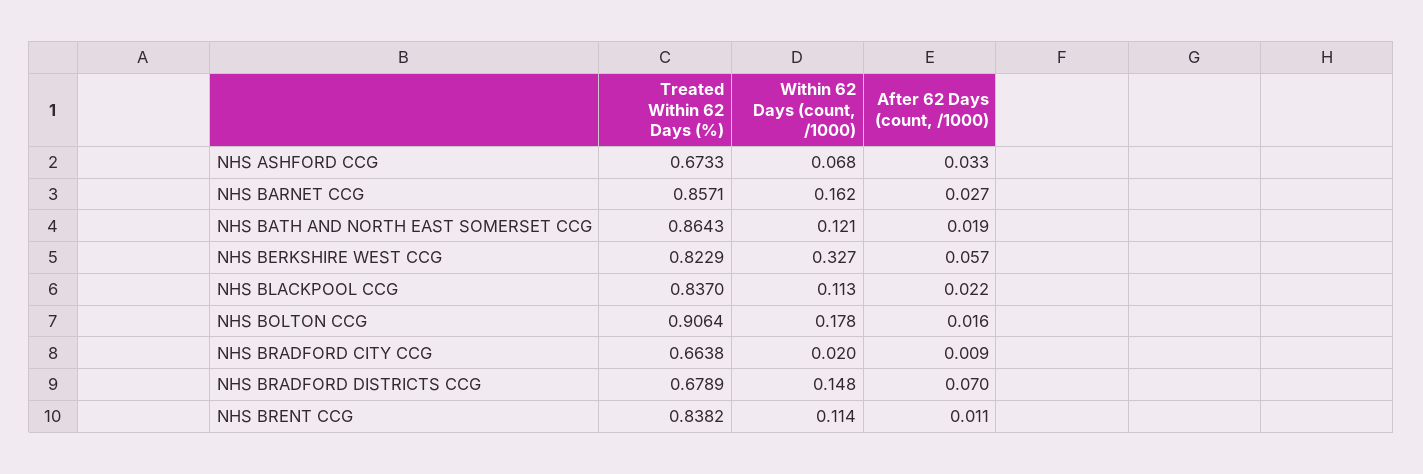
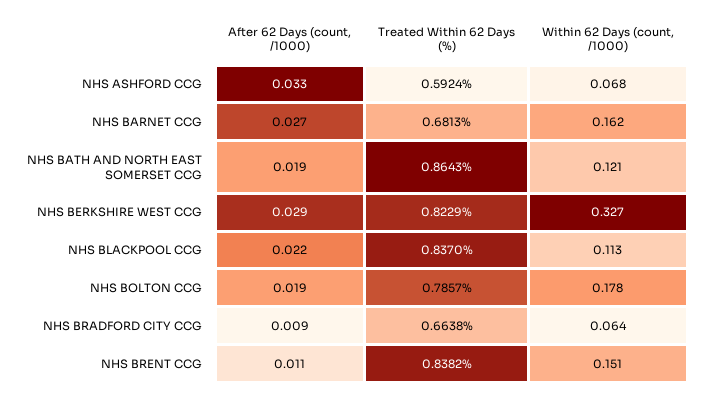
  {
    "Treated Within 62 Days (%)": {
-     "NHS ASHFORD CCG": 0.6733,
+     "NHS ASHFORD CCG": 0.5924,
-     "NHS BARNET CCG": 0.8571,
+     "NHS BARNET CCG": 0.6813,
      "NHS BATH AND NORTH EAST SOMERSET CCG": 0.8643,
      "NHS BERKSHIRE WEST CCG": 0.8229,
      "NHS BLACKPOOL CCG": 0.837,
-     "NHS BOLTON CCG": 0.9064,
+     "NHS BOLTON CCG": 0.7857,
      "NHS BRADFORD CITY CCG": 0.6638,
-     "NHS BRADFORD DISTRICTS CCG": 0.6789,
      "NHS BRENT CCG": 0.8382
    },
    "Within 62 Days (count, /1000)": {
      "NHS ASHFORD CCG": 0.068,
      "NHS BARNET CCG": 0.162,
      "NHS BATH AND NORTH EAST SOMERSET CCG": 0.121,
      "NHS BERKSHIRE WEST CCG": 0.327,
      "NHS BLACKPOOL CCG": 0.113,
      "NHS BOLTON CCG": 0.178,
-     "NHS BRADFORD CITY CCG": 0.02,
+     "NHS BRADFORD CITY CCG": 0.064,
-     "NHS BRADFORD DISTRICTS CCG": 0.148,
-     "NHS BRENT CCG": 0.114
+     "NHS BRENT CCG": 0.151
    },
    "After 62 Days (count, /1000)": {
      "NHS ASHFORD CCG": 0.033,
      "NHS BARNET CCG": 0.027,
      "NHS BATH AND NORTH EAST SOMERSET CCG": 0.019,
-     "NHS BERKSHIRE WEST CCG": 0.057,
+     "NHS BERKSHIRE WEST CCG": 0.029,
      "NHS BLACKPOOL CCG": 0.022,
-     "NHS BOLTON CCG": 0.016,
+     "NHS BOLTON CCG": 0.019,
      "NHS BRADFORD CITY CCG": 0.009,
-     "NHS BRADFORD DISTRICTS CCG": 0.07,
      "NHS BRENT CCG": 0.011
    }
  }

